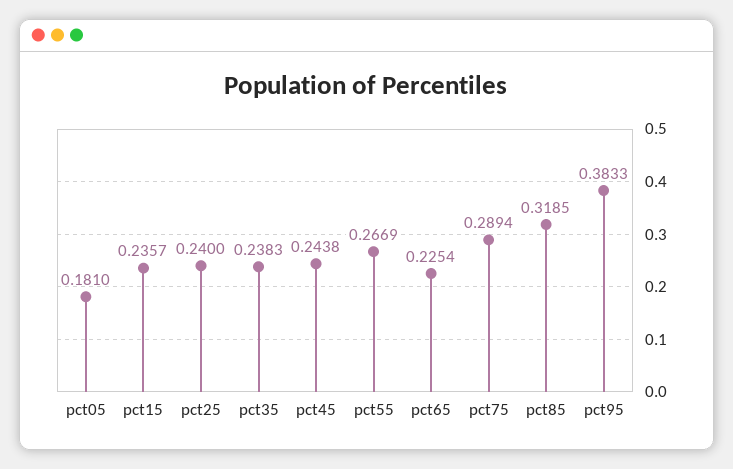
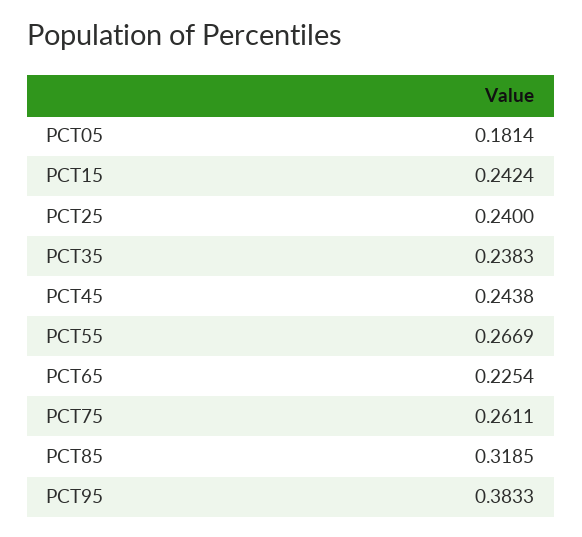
  {
-   "pct05": 0.181,
+   "pct05": 0.1814,
-   "pct15": 0.2357,
+   "pct15": 0.2424,
    "pct25": 0.24,
    "pct35": 0.2383,
    "pct45": 0.2438,
    "pct55": 0.2669,
    "pct65": 0.2254,
-   "pct75": 0.2894,
+   "pct75": 0.2611,
    "pct85": 0.3185,
    "pct95": 0.3833
  }

